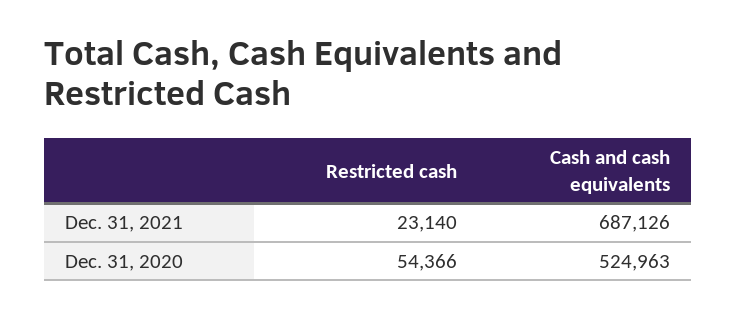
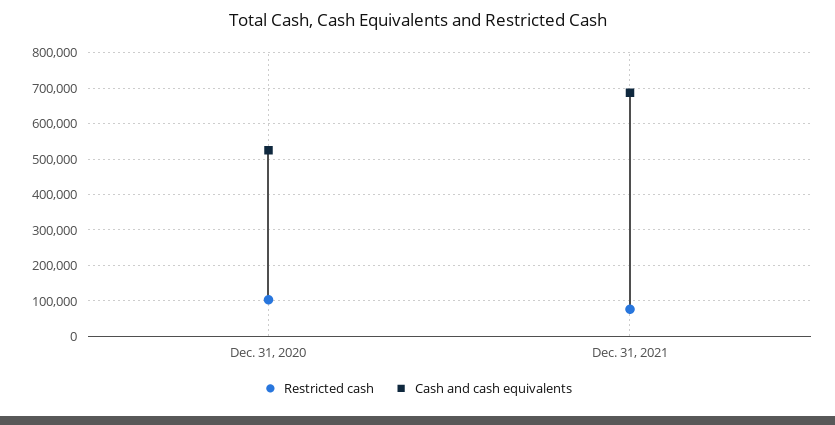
  {
    "Restricted cash": {
-     "Dec. 31, 2021": 23140,
+     "Dec. 31, 2021": 80000,
-     "Dec. 31, 2020": 54366
+     "Dec. 31, 2020": 100000
    },
    "Cash and cash equivalents": {
      "Dec. 31, 2021": 687126,
      "Dec. 31, 2020": 524963
    }
  }

